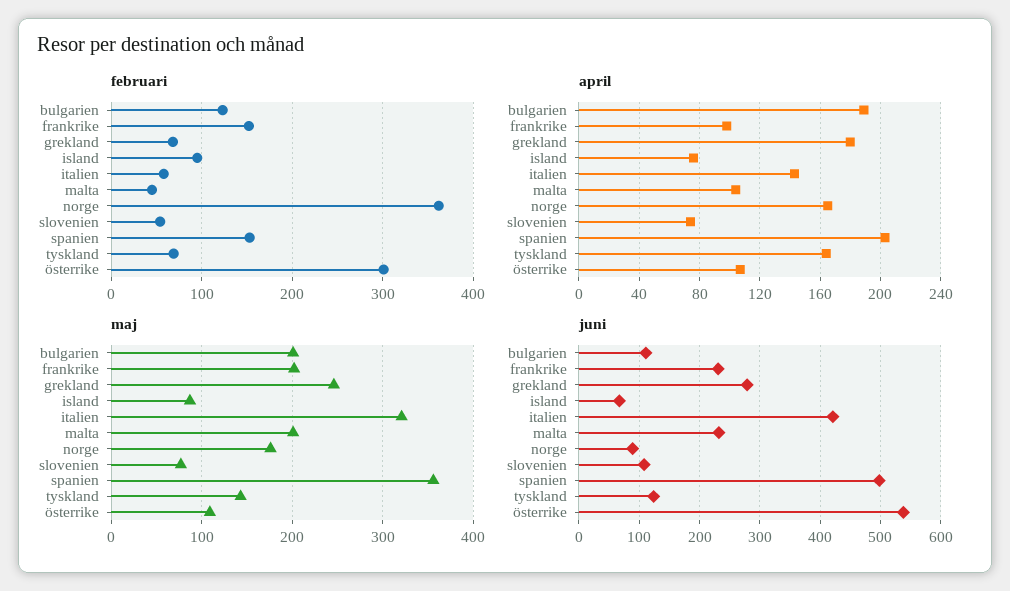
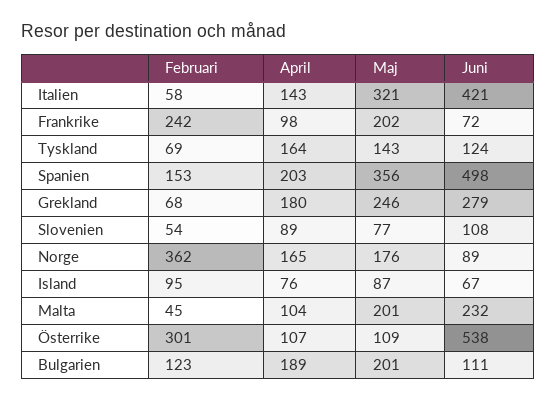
  {
    "februari": {
      "bulgarien": 123,
-     "frankrike": 150,
+     "frankrike": 242,
      "grekland": 68,
      "island": 95,
      "italien": 58,
      "malta": 45,
      "norge": 362,
      "slovenien": 54,
      "spanien": 153,
      "tyskland": 69,
      "österrike": 301
    },
    "april": {
      "bulgarien": 189,
      "frankrike": 98,
      "grekland": 180,
      "island": 76,
      "italien": 143,
      "malta": 104,
      "norge": 165,
-     "slovenien": 75,
+     "slovenien": 89,
      "spanien": 203,
      "tyskland": 164,
      "österrike": 107
    },
    "maj": {
      "bulgarien": 201,
      "frankrike": 202,
      "grekland": 246,
      "island": 87,
      "italien": 321,
      "malta": 201,
      "norge": 176,
      "slovenien": 77,
      "spanien": 356,
      "tyskland": 143,
      "österrike": 109
    },
    "juni": {
      "bulgarien": 111,
-     "frankrike": 230,
+     "frankrike": 72,
      "grekland": 279,
      "island": 67,
      "italien": 421,
      "malta": 232,
      "norge": 89,
      "slovenien": 108,
      "spanien": 498,
      "tyskland": 124,
      "österrike": 538
    }
  }

